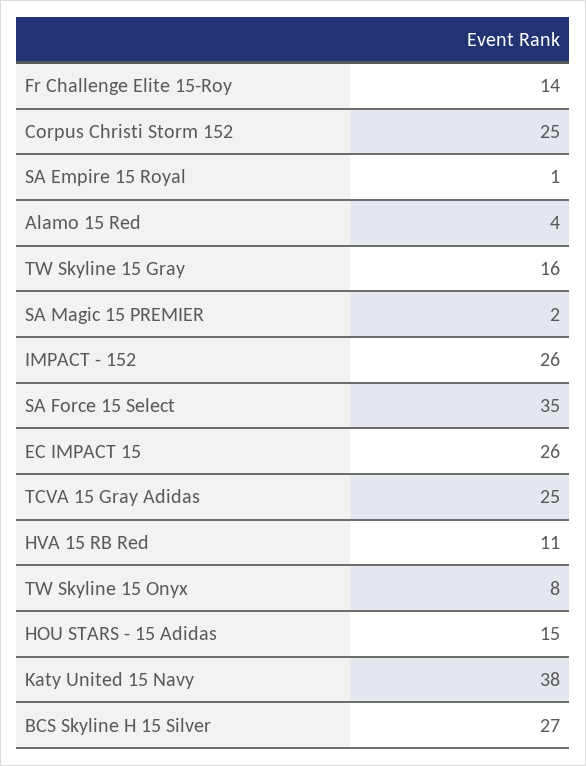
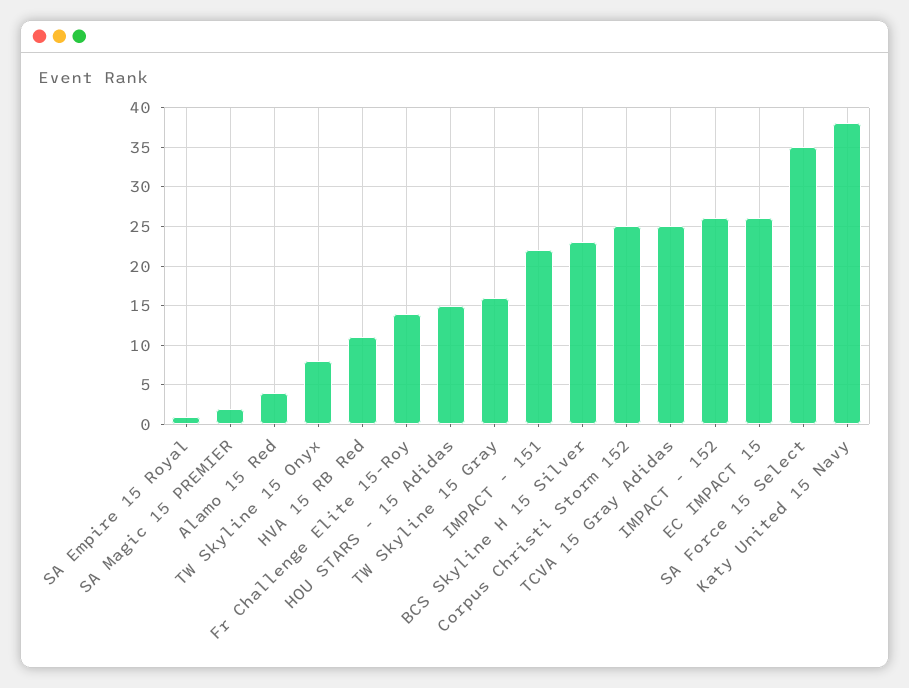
  {
    "Fr Challenge Elite 15-Roy": 14,
    "Corpus Christi Storm 152": 25,
    "SA Empire 15 Royal": 1,
    "Alamo 15 Red": 4,
    "TW Skyline 15 Gray": 16,
    "SA Magic 15 PREMIER": 2,
    "IMPACT - 152": 26,
    "SA Force 15 Select": 35,
    "EC IMPACT 15": 26,
    "TCVA 15 Gray Adidas": 25,
    "HVA 15 RB Red": 11,
    "TW Skyline 15 Onyx": 8,
    "HOU STARS - 15 Adidas": 15,
    "Katy United 15 Navy": 38,
-   "BCS Skyline H 15 Silver": 27
+   "BCS Skyline H 15 Silver": 23,
+   "IMPACT - 151": 22
  }

